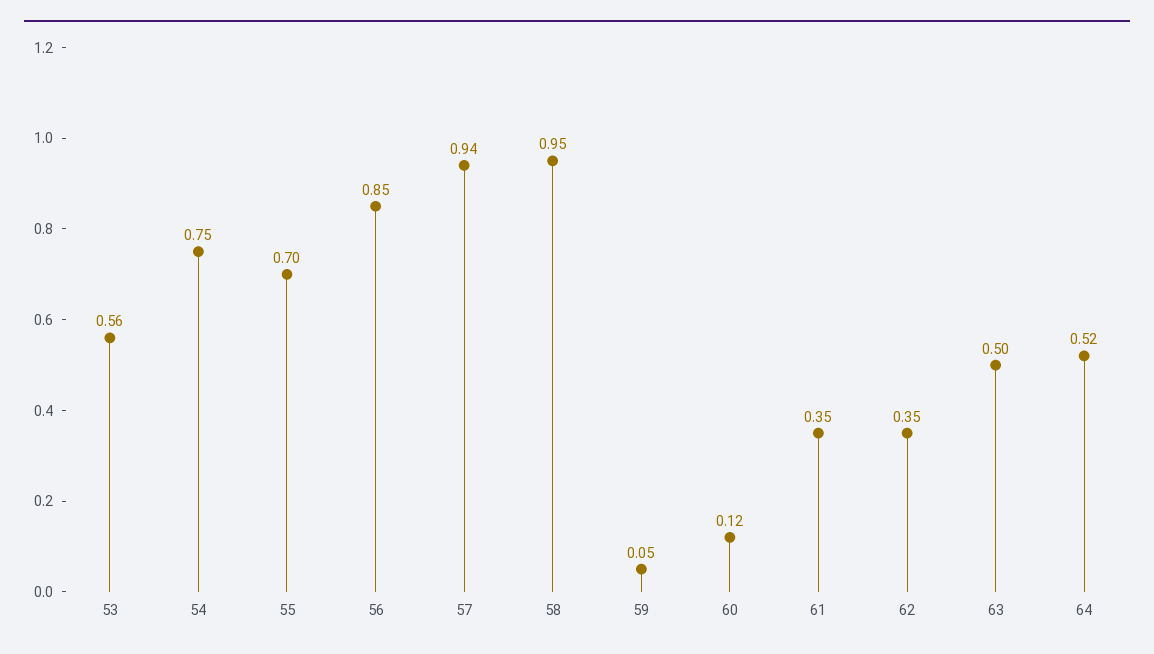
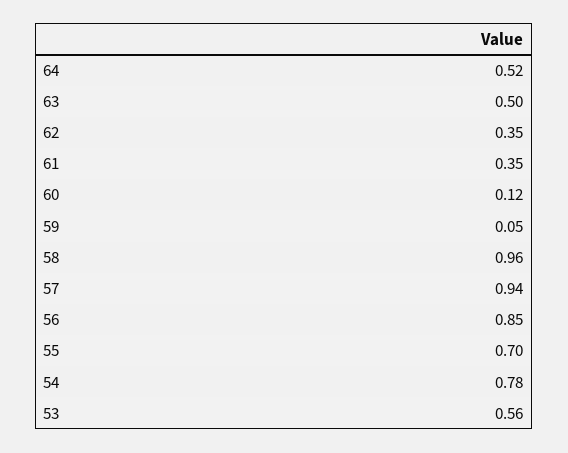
  {
    "53": 0.56,
-   "54": 0.75,
+   "54": 0.78,
    "55": 0.7,
    "56": 0.85,
    "57": 0.94,
-   "58": 0.95,
+   "58": 0.96,
    "59": 0.05,
    "60": 0.12,
    "61": 0.35,
    "62": 0.35,
    "63": 0.5,
    "64": 0.52
  }

